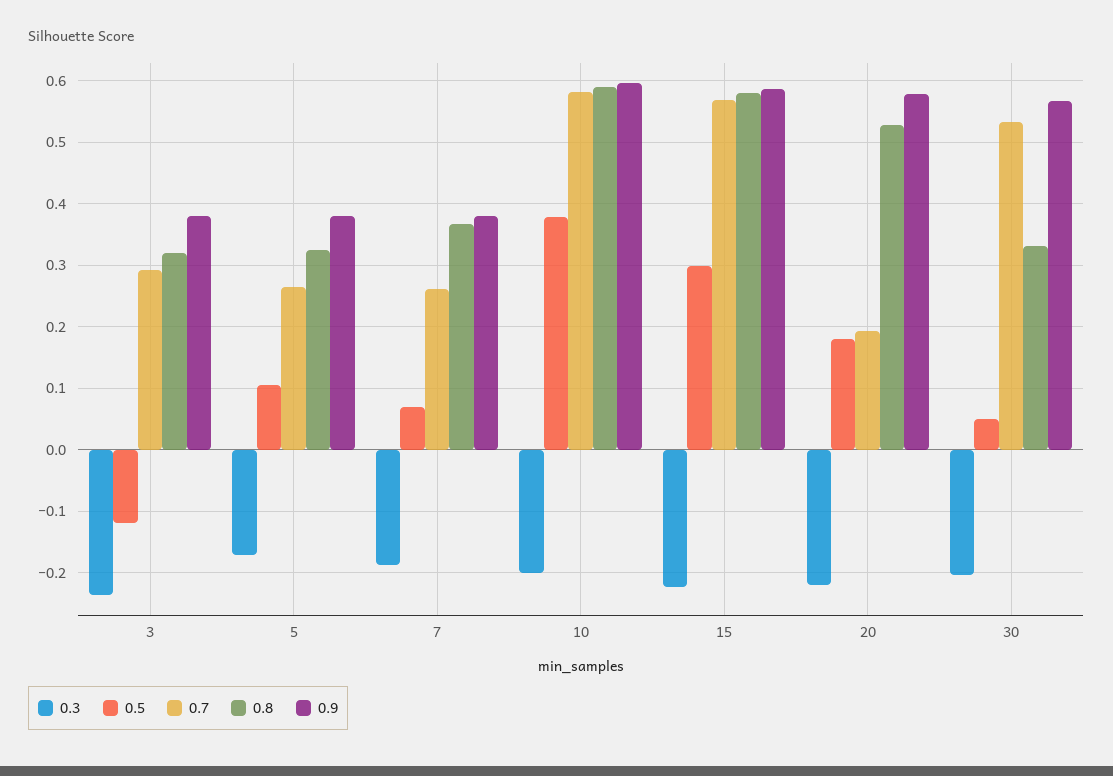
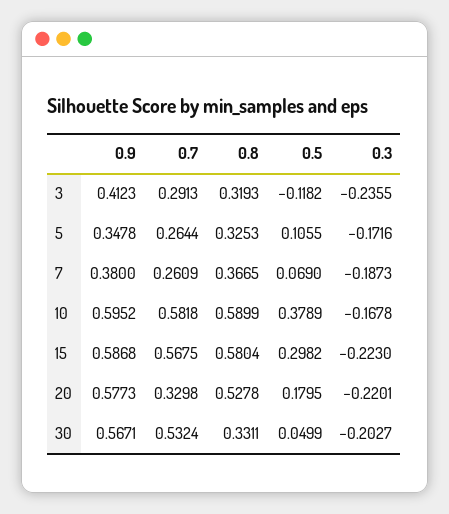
  {
    "0.3": {
      "3": -0.2355,
      "5": -0.1716,
      "7": -0.1873,
-     "10": -0.2,
+     "10": -0.1678,
      "15": -0.223,
      "20": -0.2201,
      "30": -0.2027
    },
    "0.5": {
      "3": -0.1182,
      "5": 0.1055,
      "7": 0.069,
      "10": 0.3789,
      "15": 0.2982,
      "20": 0.1795,
      "30": 0.0499
    },
    "0.7": {
      "3": 0.2913,
      "5": 0.2644,
      "7": 0.2609,
      "10": 0.5818,
      "15": 0.5675,
-     "20": 0.19,
+     "20": 0.3298,
      "30": 0.5324
    },
    "0.8": {
      "3": 0.3193,
      "5": 0.3253,
      "7": 0.3665,
      "10": 0.5899,
      "15": 0.5804,
      "20": 0.5278,
      "30": 0.3311
    },
    "0.9": {
-     "3": 0.38,
+     "3": 0.4123,
-     "5": 0.38,
+     "5": 0.3478,
      "7": 0.38,
      "10": 0.5952,
      "15": 0.5868,
      "20": 0.5773,
      "30": 0.5671
    }
  }

